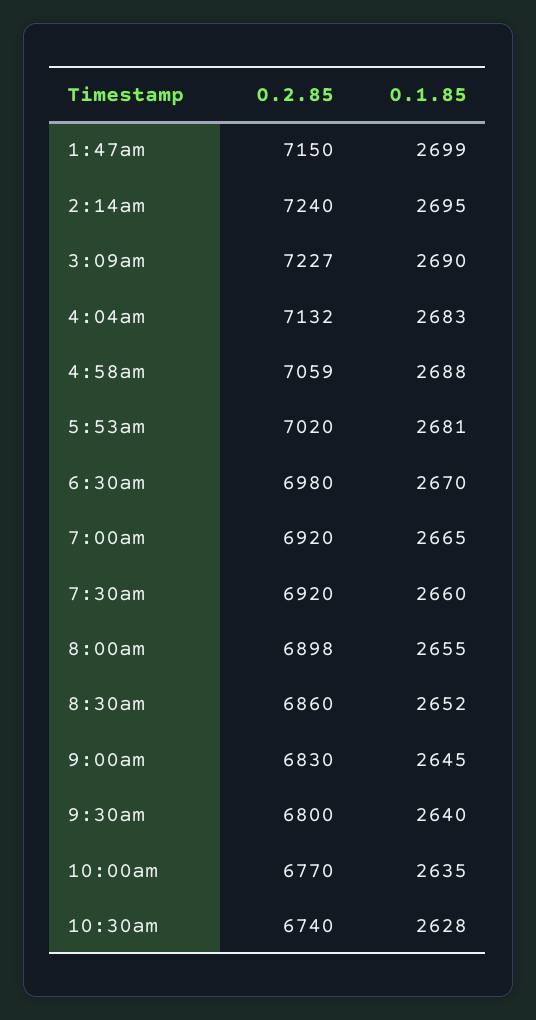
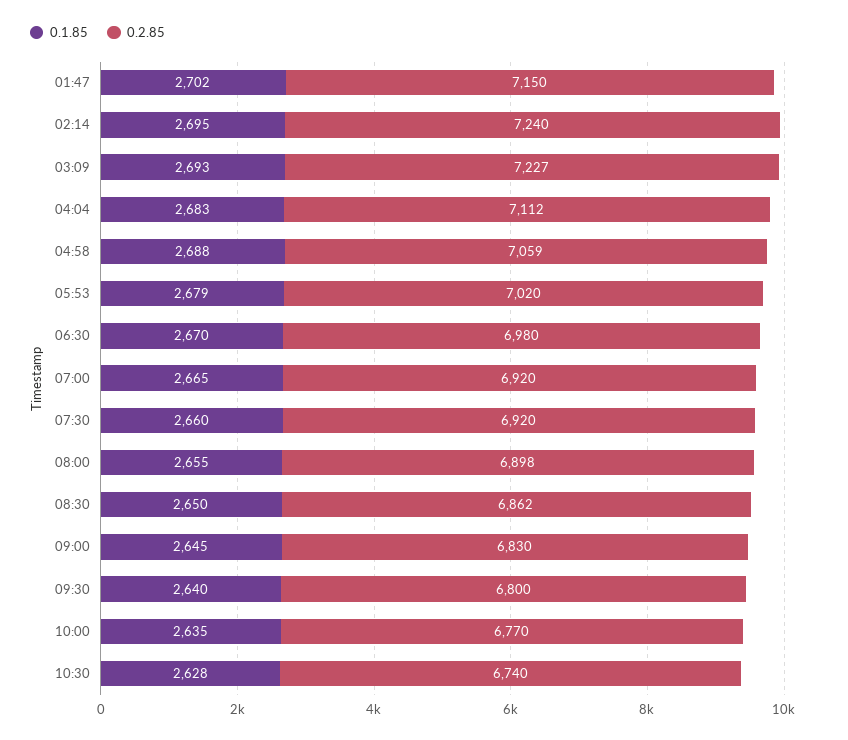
  {
    "0.2.85": {
      "1:47am": 7150,
      "2:14am": 7240,
      "3:09am": 7227,
-     "4:04am": 7132,
+     "4:04am": 7112,
      "4:58am": 7059,
      "5:53am": 7020,
      "6:30am": 6980,
      "7:00am": 6920,
      "7:30am": 6920,
      "8:00am": 6898,
-     "8:30am": 6860,
+     "8:30am": 6862,
      "9:00am": 6830,
      "9:30am": 6800,
      "10:00am": 6770,
      "10:30am": 6740
    },
    "0.1.85": {
-     "1:47am": 2699,
+     "1:47am": 2702,
      "2:14am": 2695,
-     "3:09am": 2690,
+     "3:09am": 2693,
      "4:04am": 2683,
      "4:58am": 2688,
-     "5:53am": 2681,
+     "5:53am": 2679,
      "6:30am": 2670,
      "7:00am": 2665,
      "7:30am": 2660,
      "8:00am": 2655,
-     "8:30am": 2652,
+     "8:30am": 2650,
      "9:00am": 2645,
      "9:30am": 2640,
      "10:00am": 2635,
      "10:30am": 2628
    }
  }

